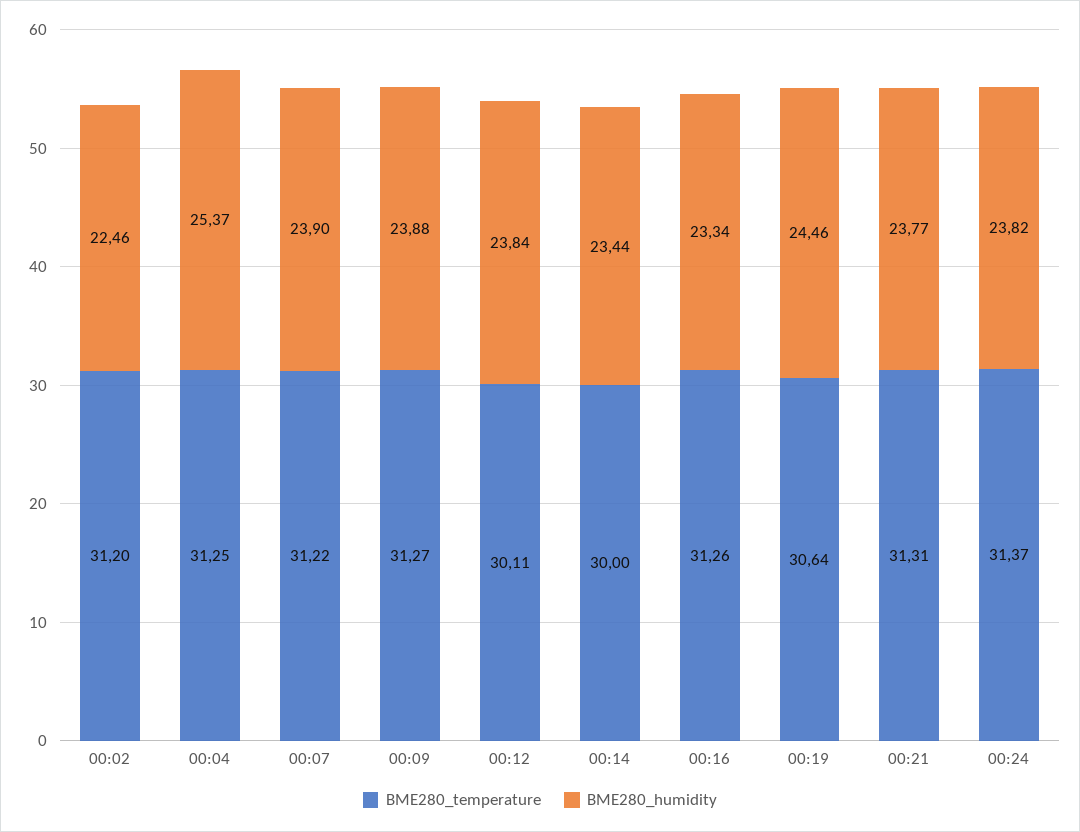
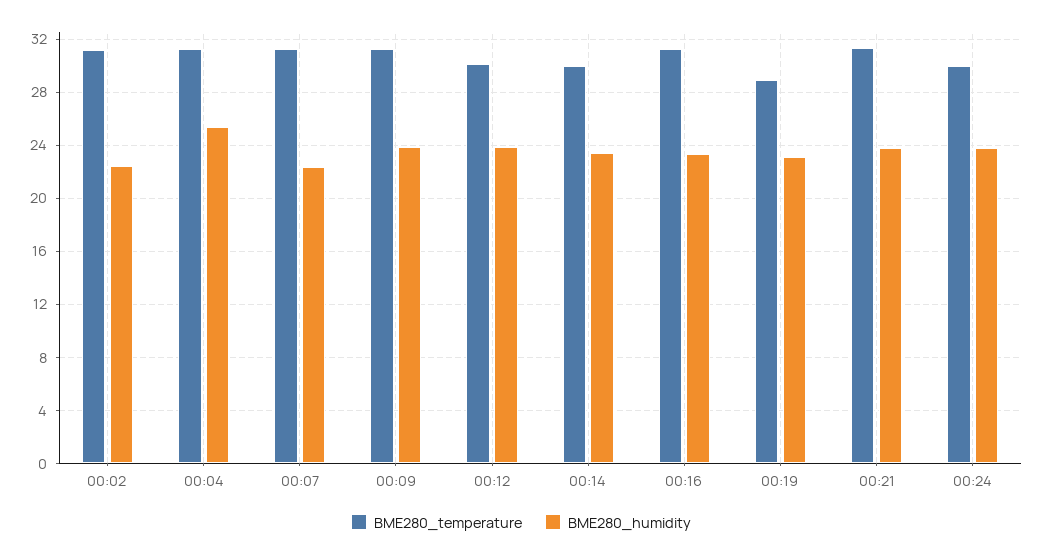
  {
    "BME280_temperature": {
      "00:02": 31.2,
      "00:04": 31.25,
      "00:07": 31.22,
      "00:09": 31.27,
      "00:12": 30.11,
      "00:14": 30,
      "00:16": 31.26,
-     "00:19": 30.64,
+     "00:19": 29,
      "00:21": 31.31,
-     "00:24": 31.37
+     "00:24": 30
    },
    "BME280_humidity": {
      "00:02": 22.46,
      "00:04": 25.37,
-     "00:07": 23.9,
+     "00:07": 22.5,
      "00:09": 23.88,
      "00:12": 23.84,
      "00:14": 23.44,
      "00:16": 23.34,
-     "00:19": 24.46,
+     "00:19": 23,
      "00:21": 23.77,
      "00:24": 23.82
    }
  }

